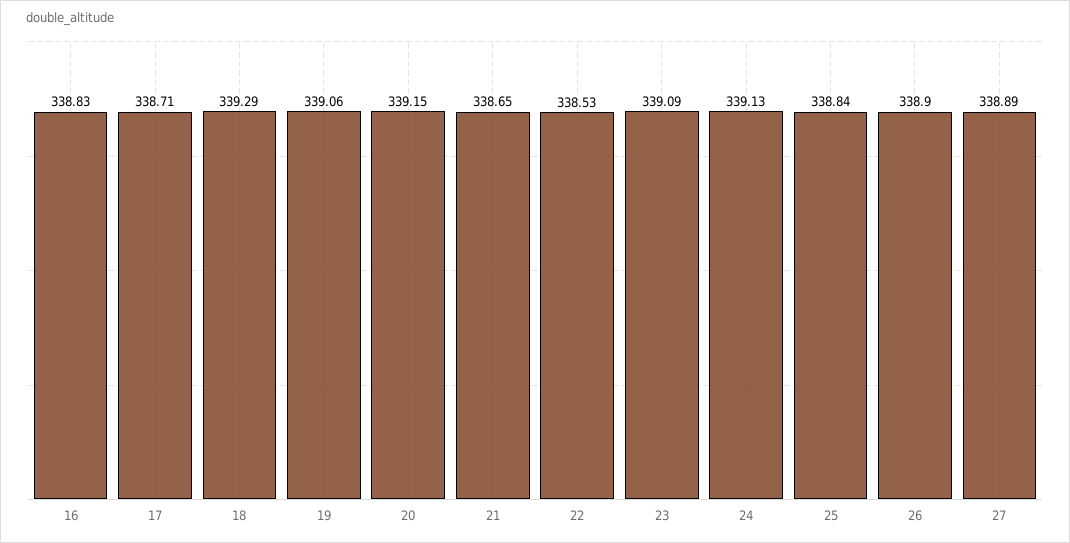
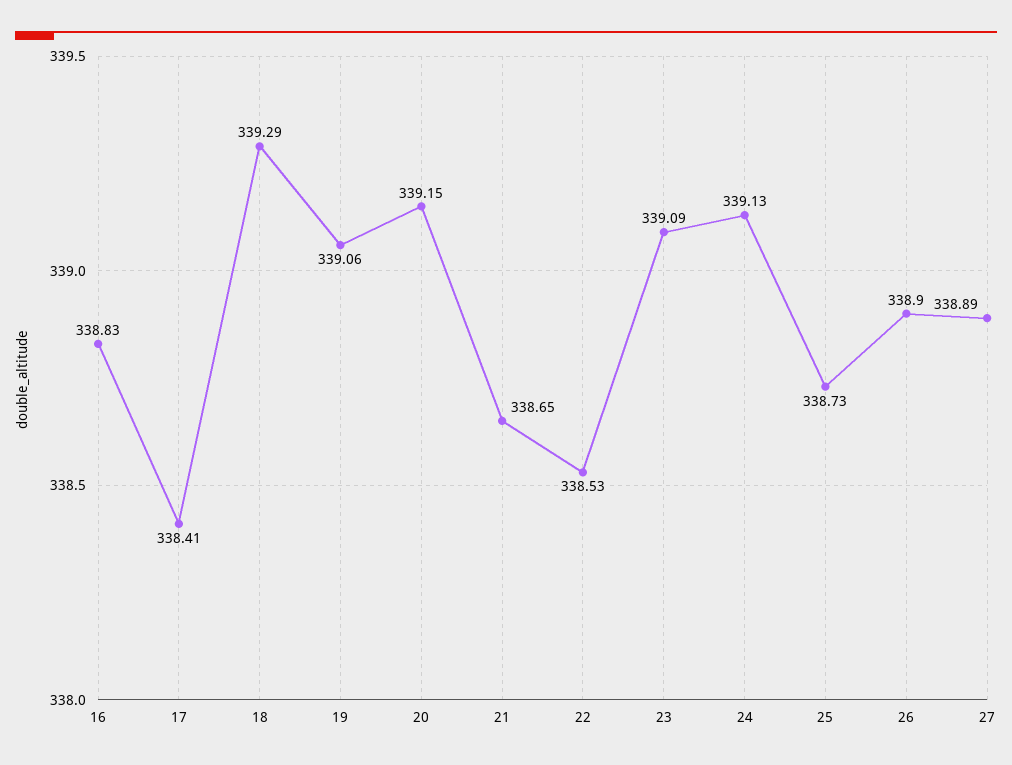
  {
    "16": 338.83,
-   "17": 338.71,
+   "17": 338.41,
    "18": 339.29,
    "19": 339.06,
    "20": 339.15,
    "21": 338.65,
    "22": 338.53,
    "23": 339.09,
    "24": 339.13,
-   "25": 338.84,
+   "25": 338.73,
    "26": 338.9,
    "27": 338.89
  }

